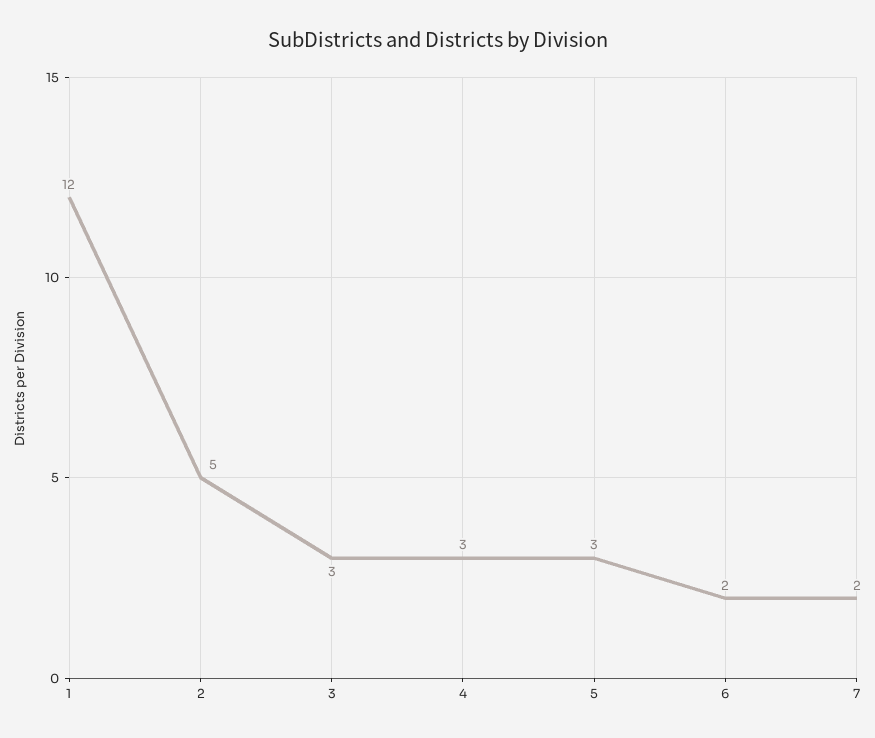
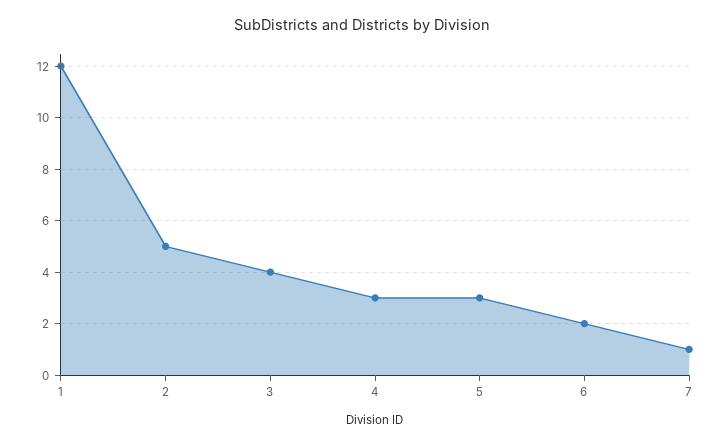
  {
    "1": 12,
    "2": 5,
-   "3": 3,
+   "3": 4,
    "4": 3,
    "5": 3,
    "6": 2,
-   "7": 2
+   "7": 1
  }

